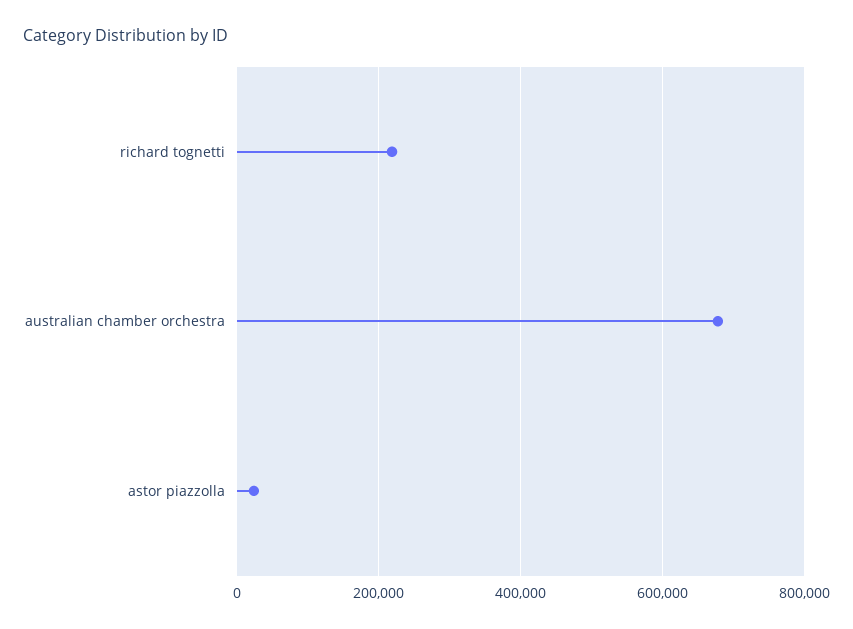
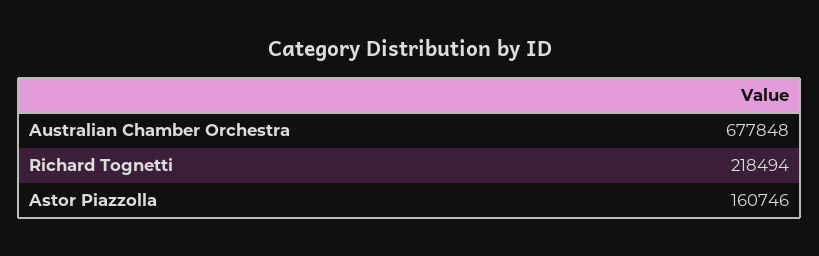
  {
    "richard tognetti": 218494,
    "australian chamber orchestra": 677848,
-   "astor piazzolla": 20000
+   "astor piazzolla": 160746
  }

